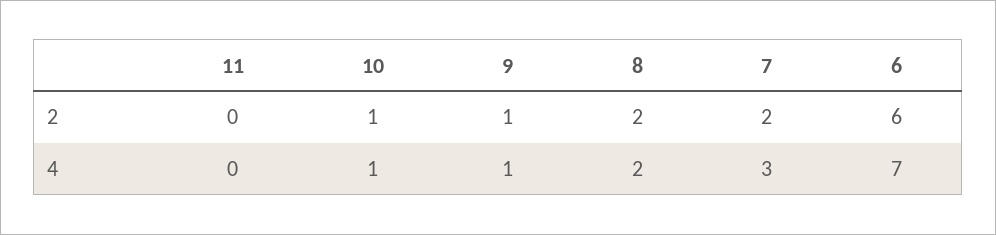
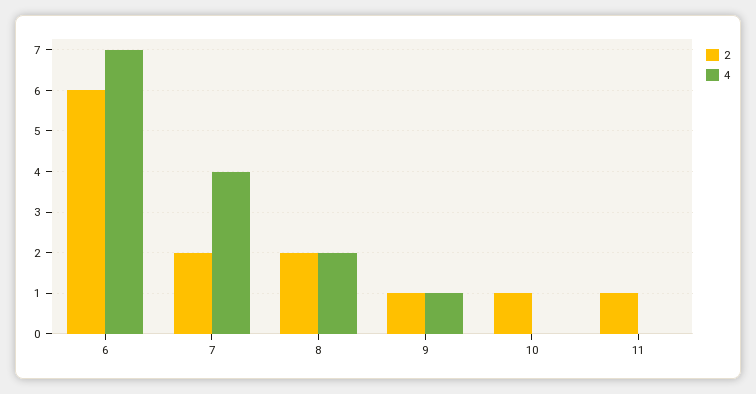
  {
    "2": {
-     "11": 0,
+     "11": 1,
      "10": 1,
      "9": 1,
      "8": 2,
      "7": 2,
      "6": 6
    },
    "4": {
      "11": 0,
-     "10": 1,
+     "10": 0,
      "9": 1,
      "8": 2,
-     "7": 3,
+     "7": 4,
      "6": 7
    }
  }

